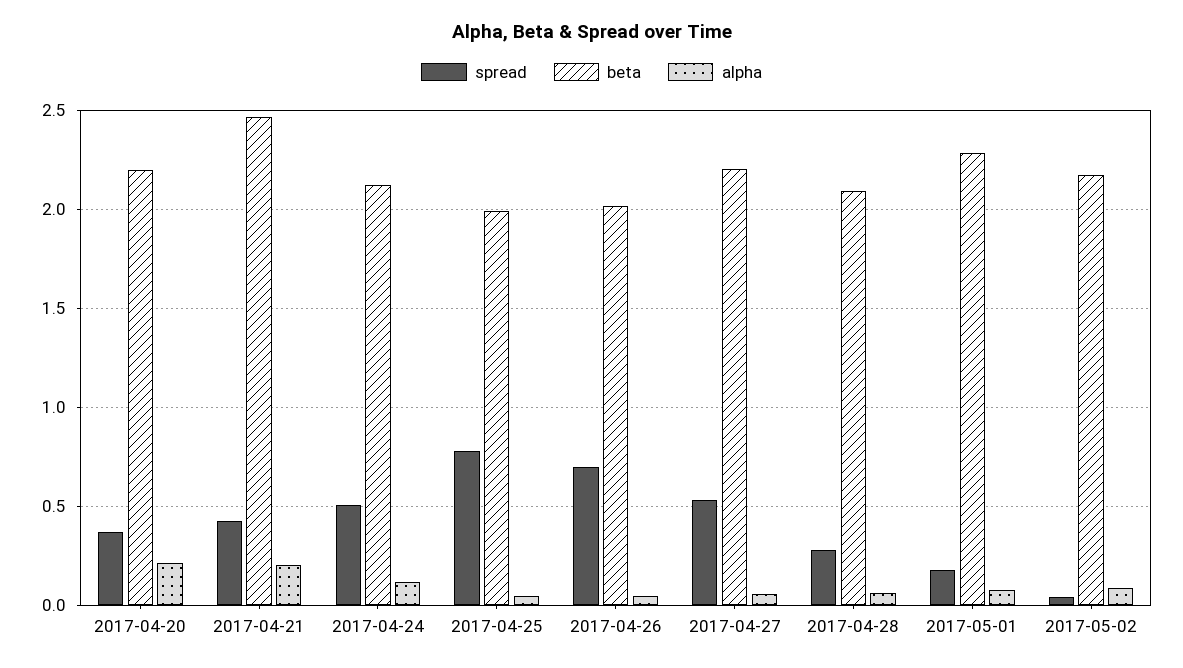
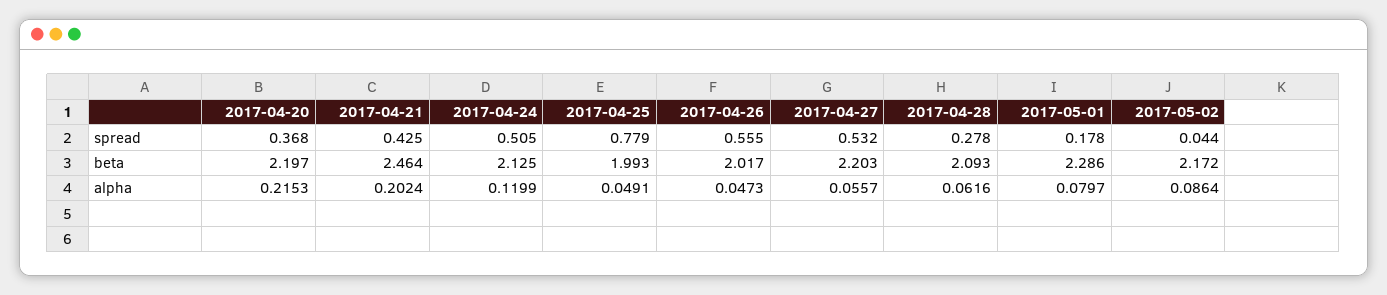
  {
    "spread": {
      "2017-04-20": 0.368,
      "2017-04-21": 0.425,
      "2017-04-24": 0.505,
      "2017-04-25": 0.779,
-     "2017-04-26": 0.7,
+     "2017-04-26": 0.555,
      "2017-04-27": 0.532,
      "2017-04-28": 0.278,
      "2017-05-01": 0.178,
      "2017-05-02": 0.044
    },
    "beta": {
      "2017-04-20": 2.197,
      "2017-04-21": 2.464,
      "2017-04-24": 2.125,
      "2017-04-25": 1.993,
      "2017-04-26": 2.017,
      "2017-04-27": 2.203,
      "2017-04-28": 2.093,
      "2017-05-01": 2.286,
      "2017-05-02": 2.172
    },
    "alpha": {
      "2017-04-20": 0.2153,
      "2017-04-21": 0.2024,
      "2017-04-24": 0.1199,
      "2017-04-25": 0.0491,
      "2017-04-26": 0.0473,
      "2017-04-27": 0.0557,
      "2017-04-28": 0.0616,
      "2017-05-01": 0.0797,
      "2017-05-02": 0.0864
    }
  }

